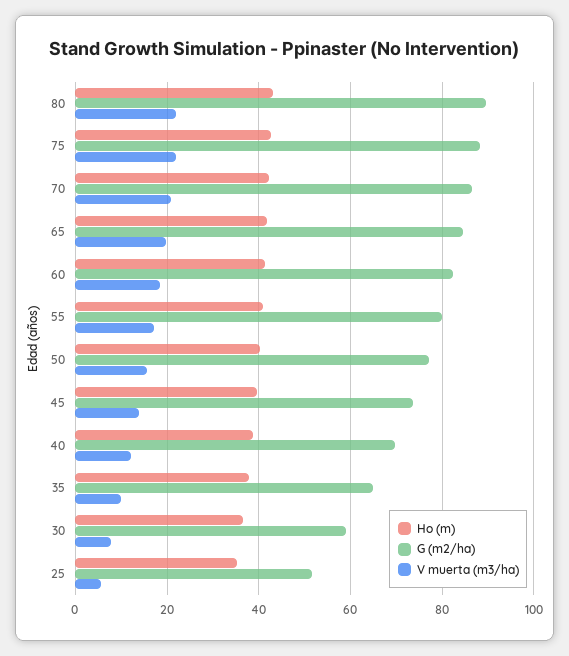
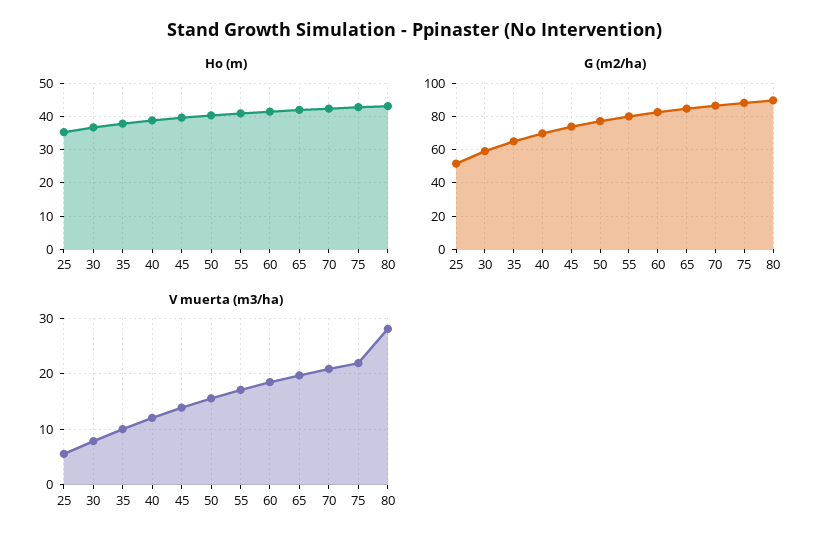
  {
    "Ho (m)": {
      "80": 44,
      "75": 42,
      "70": 42,
      "65": 42,
      "60": 42,
      "55": 40,
      "50": 40,
      "45": 40,
      "40": 38,
      "35": 38,
      "30": 36,
      "25": 36
    },
    "G (m2/ha)": {
      "80": 90,
      "75": 88,
      "70": 86,
      "65": 84,
      "60": 82,
      "55": 80,
      "50": 78,
      "45": 74,
      "40": 70,
      "35": 64,
      "30": 58,
      "25": 52
    },
    "V muerta (m3/ha)": {
-     "80": 22,
+     "80": 28,
      "75": 22,
      "70": 20,
      "65": 20,
      "60": 18,
      "55": 18,
      "50": 16,
      "45": 14,
      "40": 12,
      "35": 10,
      "30": 8,
      "25": 6
    }
  }

